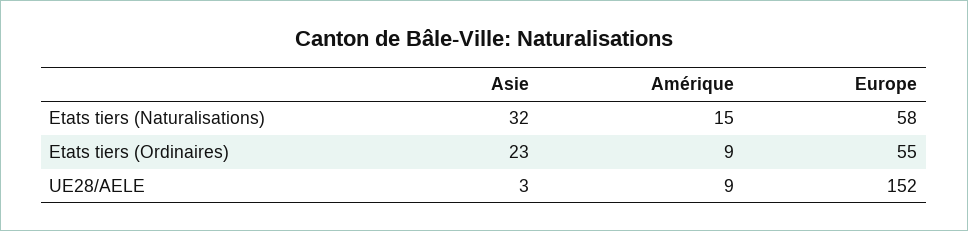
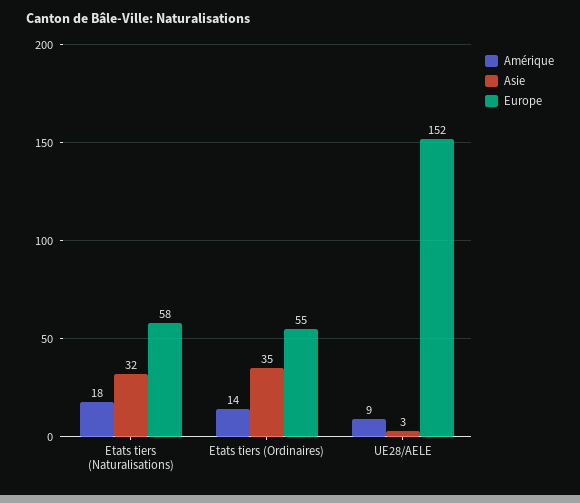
  {
    "Asie": {
      "Etats tiers (Naturalisations)": 32,
-     "Etats tiers (Ordinaires)": 23,
+     "Etats tiers (Ordinaires)": 35,
      "UE28/AELE": 3
    },
    "Amérique": {
-     "Etats tiers (Naturalisations)": 15,
+     "Etats tiers (Naturalisations)": 18,
-     "Etats tiers (Ordinaires)": 9,
+     "Etats tiers (Ordinaires)": 14,
      "UE28/AELE": 9
    },
    "Europe": {
      "Etats tiers (Naturalisations)": 58,
      "Etats tiers (Ordinaires)": 55,
      "UE28/AELE": 152
    }
  }

